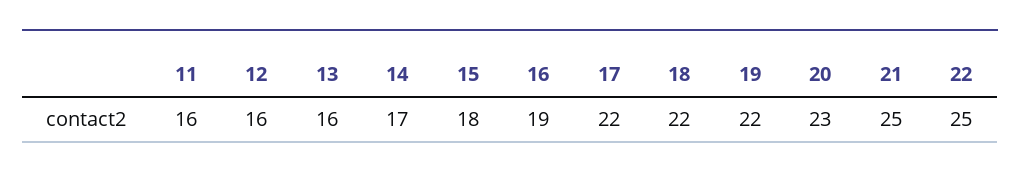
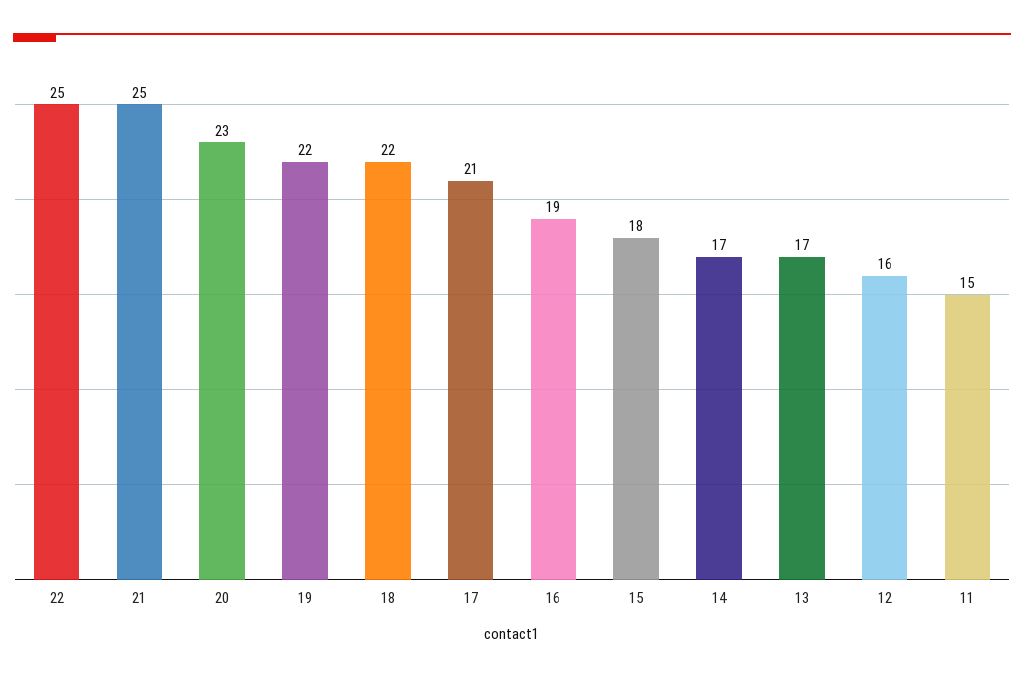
  {
-   "11": 16,
+   "11": 15,
    "12": 16,
-   "13": 16,
+   "13": 17,
    "14": 17,
    "15": 18,
    "16": 19,
-   "17": 22,
+   "17": 21,
    "18": 22,
    "19": 22,
    "20": 23,
    "21": 25,
    "22": 25
  }

